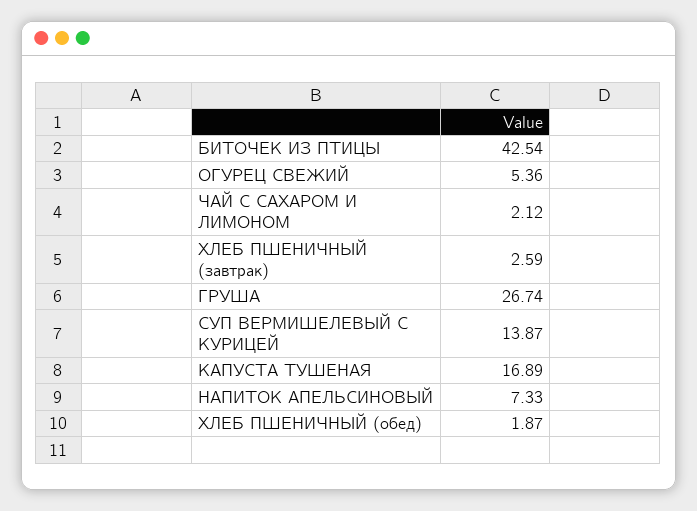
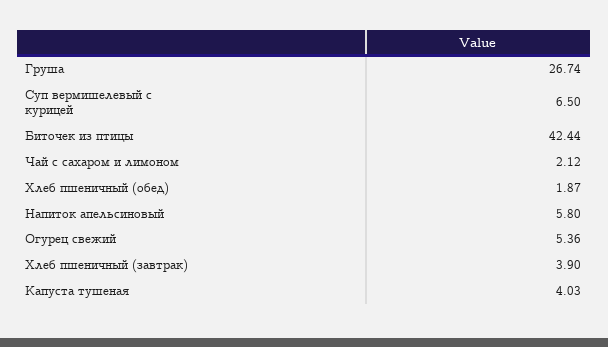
  {
-   "БИТОЧЕК ИЗ ПТИЦЫ": 42.54,
+   "БИТОЧЕК ИЗ ПТИЦЫ": 42.44,
    "ОГУРЕЦ СВЕЖИЙ": 5.36,
    "ЧАЙ С САХАРОМ И ЛИМОНОМ": 2.12,
-   "ХЛЕБ ПШЕНИЧНЫЙ (завтрак)": 2.59,
+   "ХЛЕБ ПШЕНИЧНЫЙ (завтрак)": 3.9,
    "ГРУША": 26.74,
-   "СУП ВЕРМИШЕЛЕВЫЙ С КУРИЦЕЙ": 13.87,
+   "СУП ВЕРМИШЕЛЕВЫЙ С КУРИЦЕЙ": 6.5,
-   "КАПУСТА ТУШЕНАЯ": 16.89,
+   "КАПУСТА ТУШЕНАЯ": 4.03,
-   "НАПИТОК АПЕЛЬСИНОВЫЙ": 7.33,
+   "НАПИТОК АПЕЛЬСИНОВЫЙ": 5.8,
    "ХЛЕБ ПШЕНИЧНЫЙ (обед)": 1.87
  }

